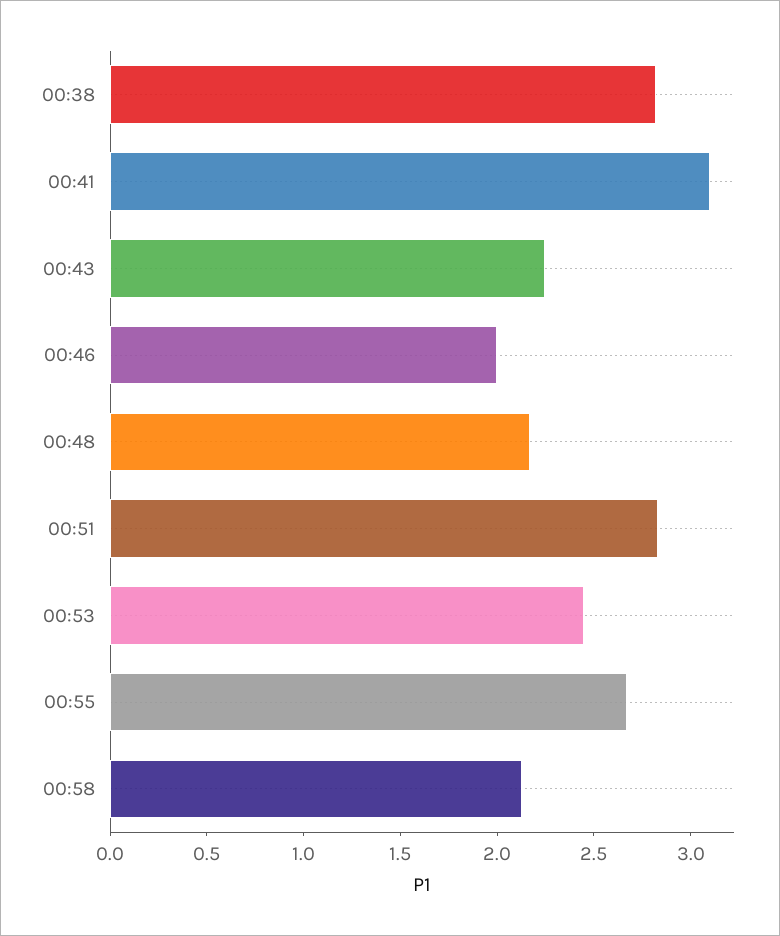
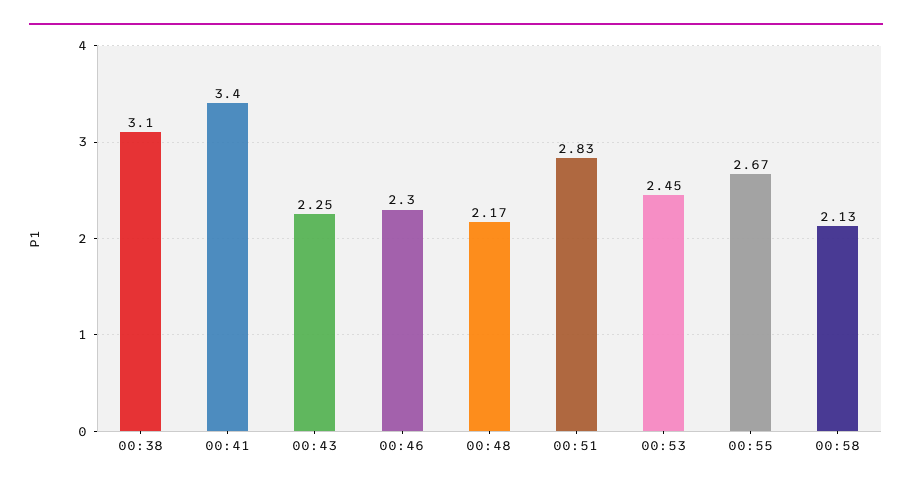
  {
-   "00:38": 2.8,
+   "00:38": 3.1,
-   "00:41": 3.1,
+   "00:41": 3.4,
    "00:43": 2.25,
-   "00:46": 2,
+   "00:46": 2.3,
    "00:48": 2.17,
    "00:51": 2.83,
    "00:53": 2.45,
    "00:55": 2.67,
    "00:58": 2.13
  }

